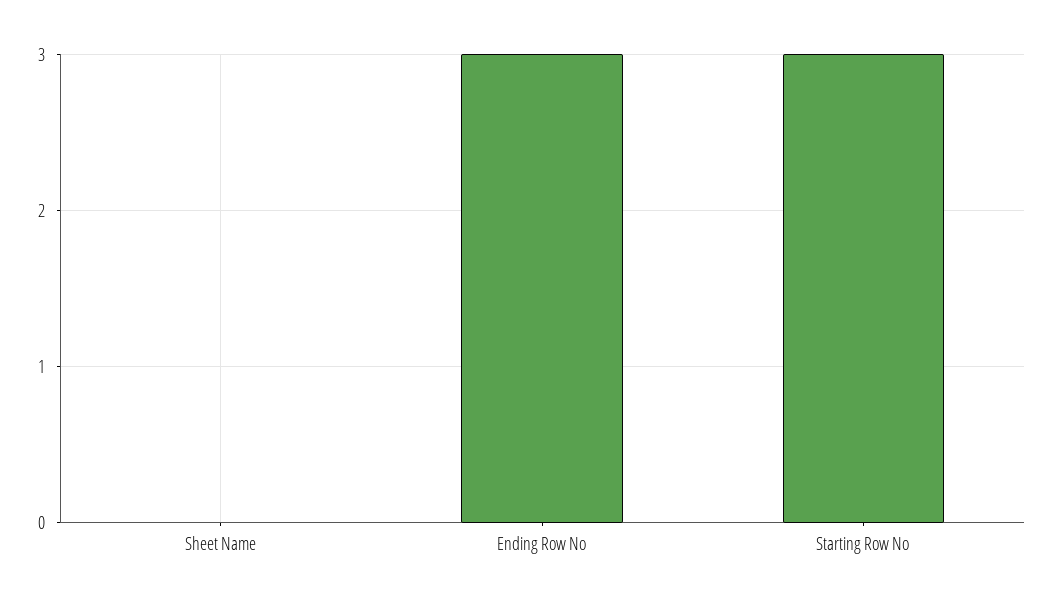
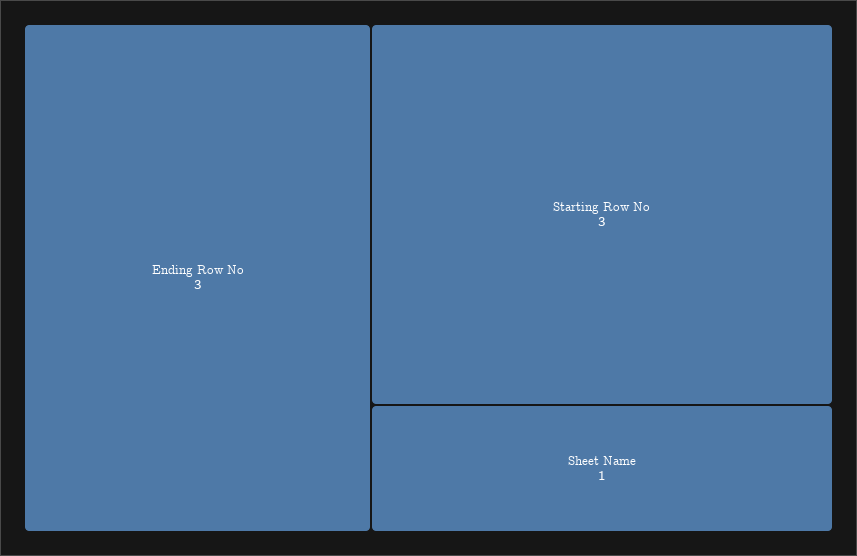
  {
-   "Sheet Name": 0,
+   "Sheet Name": 1,
    "Ending Row No": 3,
    "Starting Row No": 3
  }

